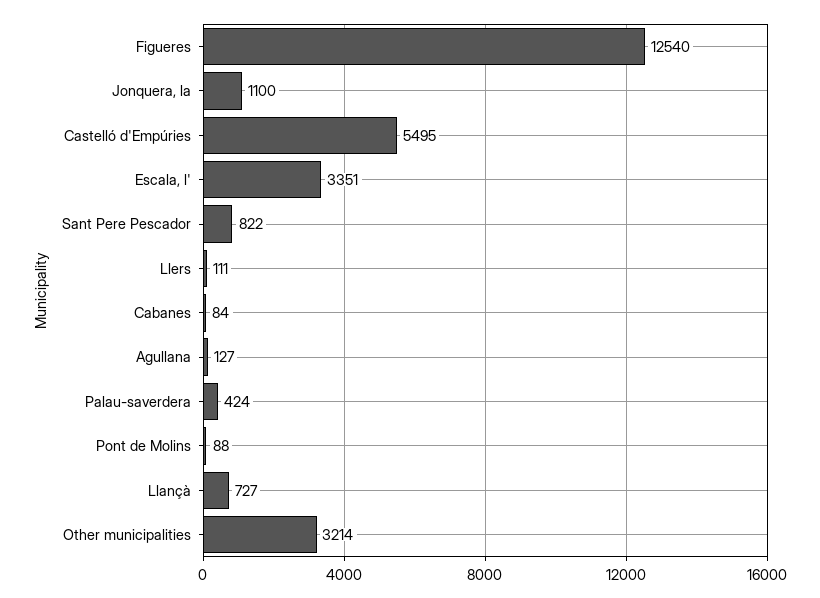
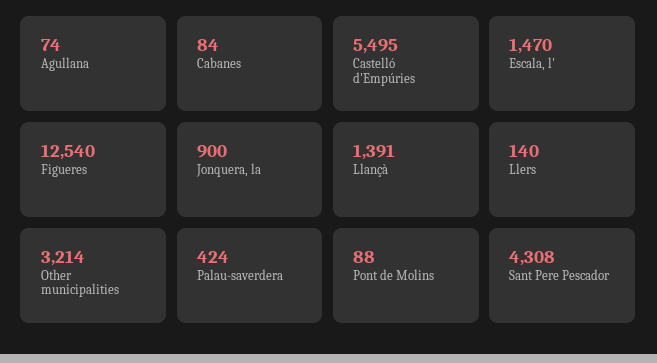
  {
    "Figueres": 12540,
-   "Jonquera, la": 1100,
+   "Jonquera, la": 900,
    "Castelló d'Empúries": 5495,
-   "Escala, l'": 3351,
+   "Escala, l'": 1470,
-   "Sant Pere Pescador": 822,
+   "Sant Pere Pescador": 4308,
-   "Llers": 111,
+   "Llers": 140,
    "Cabanes": 84,
-   "Agullana": 127,
+   "Agullana": 74,
    "Palau-saverdera": 424,
    "Pont de Molins": 88,
-   "Llançà": 727,
+   "Llançà": 1391,
    "Other municipalities": 3214
  }

